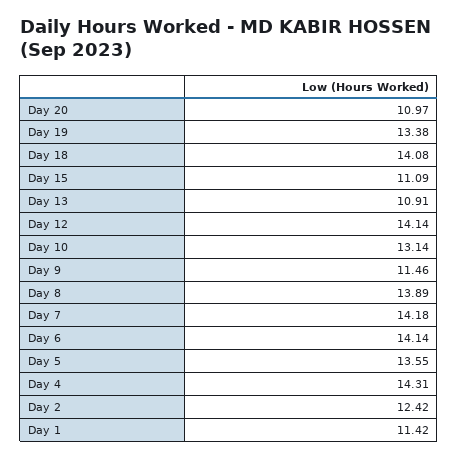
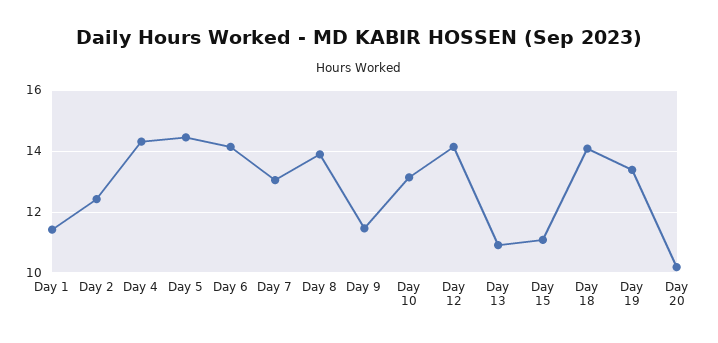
  {
-   "Day 20": 10.97,
+   "Day 20": 10.2,
    "Day 19": 13.38,
    "Day 18": 14.08,
    "Day 15": 11.09,
    "Day 13": 10.91,
    "Day 12": 14.14,
    "Day 10": 13.14,
    "Day 9": 11.46,
    "Day 8": 13.89,
-   "Day 7": 14.18,
+   "Day 7": 13,
    "Day 6": 14.14,
-   "Day 5": 13.55,
+   "Day 5": 14.4,
    "Day 4": 14.31,
    "Day 2": 12.42,
    "Day 1": 11.42
  }

